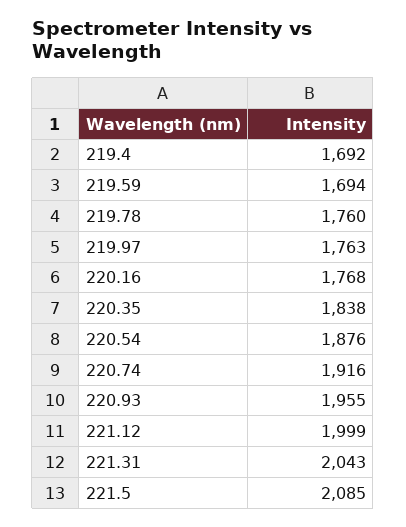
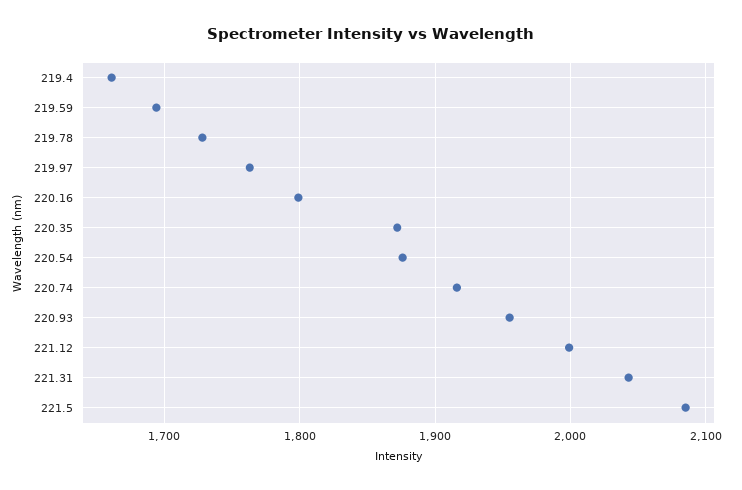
  {
-   "219.4": 1692,
+   "219.4": 1660,
    "219.59": 1694,
-   "219.78": 1760,
+   "219.78": 1730,
    "219.97": 1763,
-   "220.16": 1768,
+   "220.16": 1800,
-   "220.35": 1838,
+   "220.35": 1870,
    "220.54": 1876,
    "220.74": 1916,
    "220.93": 1955,
    "221.12": 1999,
    "221.31": 2043,
    "221.5": 2085
  }

